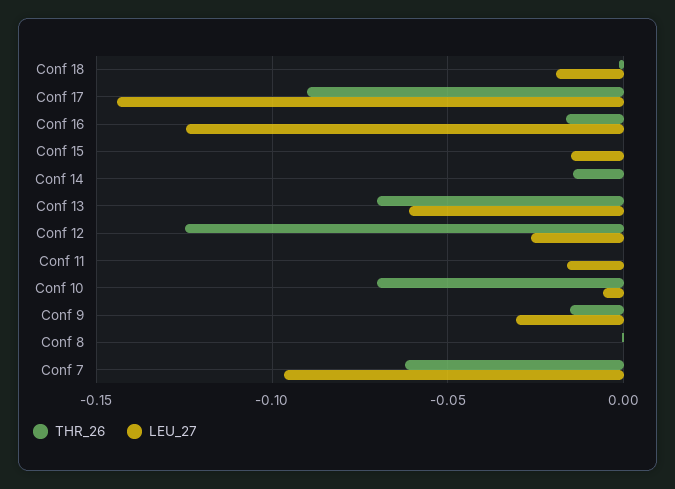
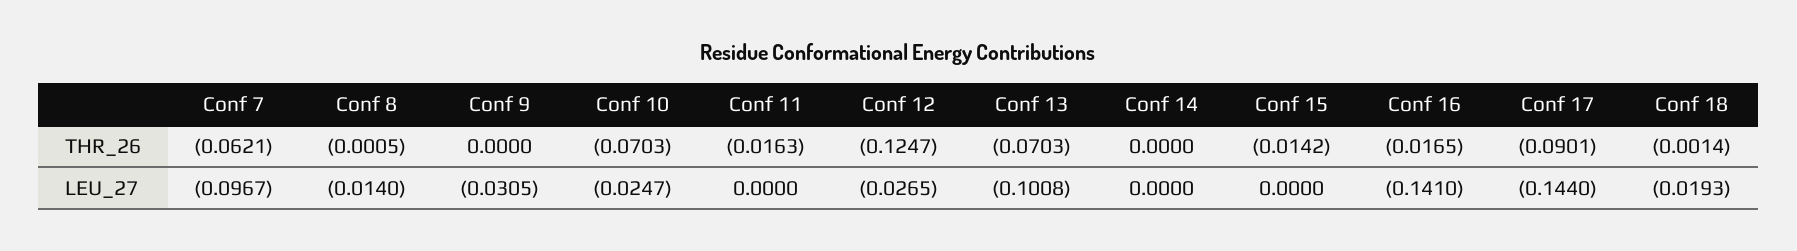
  {
    "THR_26": {
      "Conf 18": -0.0014,
      "Conf 17": -0.0901,
      "Conf 16": -0.0165,
-     "Conf 15": 0,
+     "Conf 15": -0.0142,
-     "Conf 14": -0.015,
+     "Conf 14": 0,
      "Conf 13": -0.0703,
      "Conf 12": -0.1247,
-     "Conf 11": 0,
+     "Conf 11": -0.0163,
      "Conf 10": -0.0703,
-     "Conf 9": -0.015,
+     "Conf 9": 0,
      "Conf 8": -0.0005,
      "Conf 7": -0.0621
    },
    "LEU_27": {
      "Conf 18": -0.0193,
      "Conf 17": -0.144,
-     "Conf 16": -0.125,
+     "Conf 16": -0.141,
-     "Conf 15": -0.015,
+     "Conf 15": 0,
      "Conf 14": 0,
-     "Conf 13": -0.06,
+     "Conf 13": -0.1008,
      "Conf 12": -0.0265,
-     "Conf 11": -0.015,
+     "Conf 11": 0,
-     "Conf 10": -0.005,
+     "Conf 10": -0.0247,
      "Conf 9": -0.0305,
-     "Conf 8": 0,
+     "Conf 8": -0.014,
      "Conf 7": -0.0967
    }
  }

